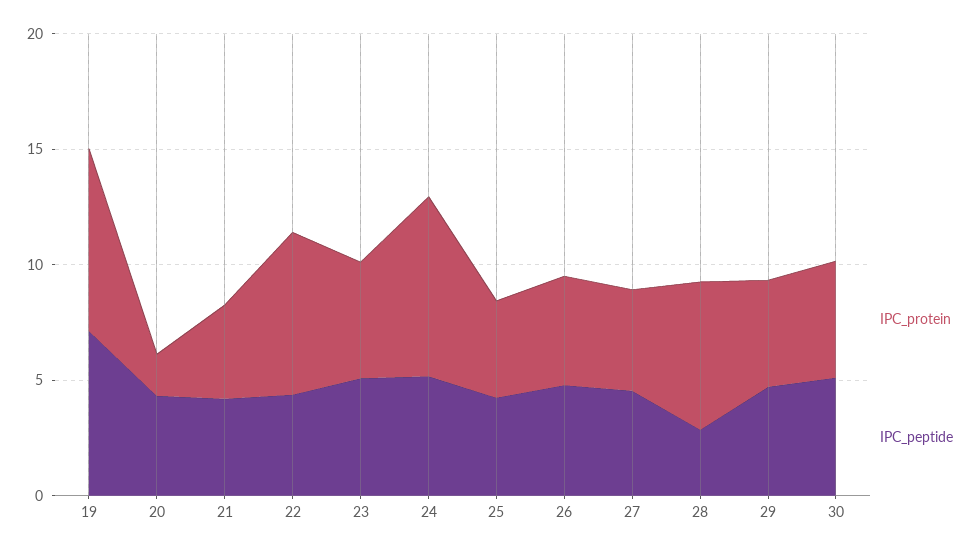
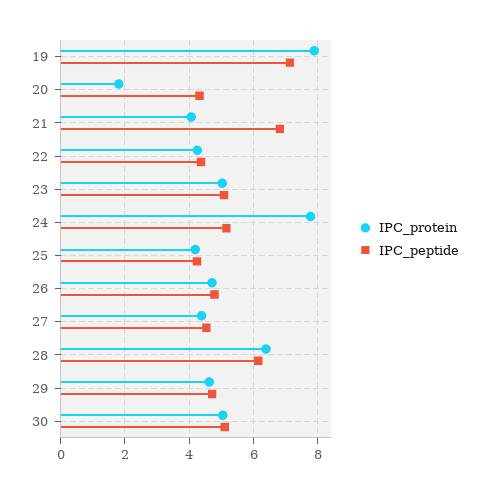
  {
    "IPC_protein": {
      "19": 7.8,
      "20": 1.8,
      "21": 4,
-     "22": 7,
+     "22": 4.2,
      "23": 5,
      "24": 7.8,
      "25": 4.2,
      "26": 4.8,
      "27": 4.4,
      "28": 6.4,
      "29": 4.6,
      "30": 5
    },
    "IPC_peptide": {
      "19": 7.2,
      "20": 4.4,
-     "21": 4,
+     "21": 6.8,
      "22": 4.4,
      "23": 5,
      "24": 5.2,
      "25": 4.2,
      "26": 4.8,
      "27": 4.6,
-     "28": 3,
+     "28": 6.2,
      "29": 4.8,
      "30": 5.2
    }
  }

